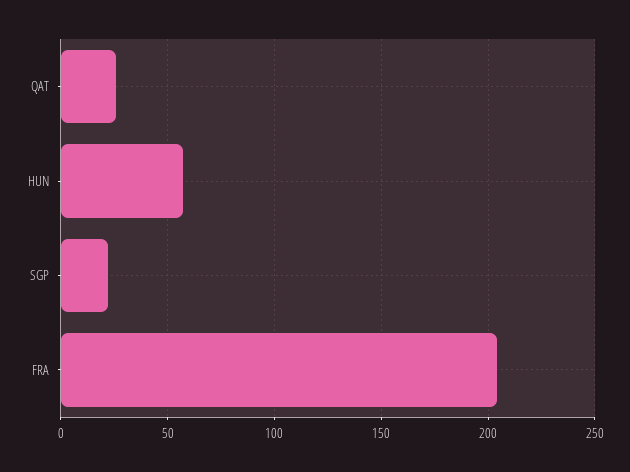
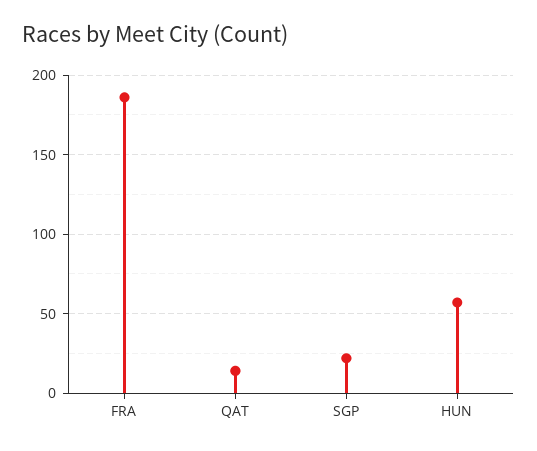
  {
-   "QAT": 25,
+   "QAT": 15,
    "HUN": 55,
    "SGP": 20,
-   "FRA": 205
+   "FRA": 185
  }

